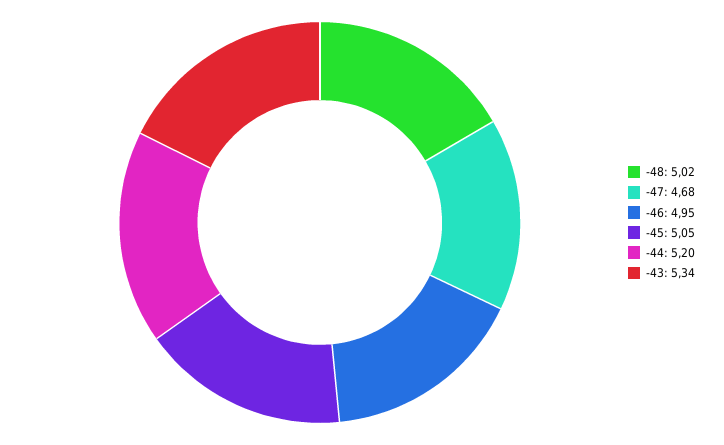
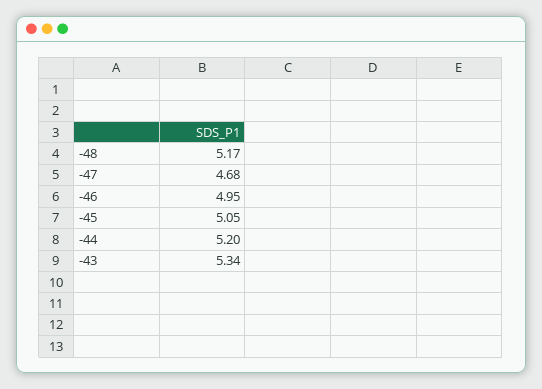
  {
-   "-48": 5.02,
+   "-48": 5.17,
    "-47": 4.68,
    "-46": 4.95,
    "-45": 5.05,
    "-44": 5.2,
    "-43": 5.34
  }

